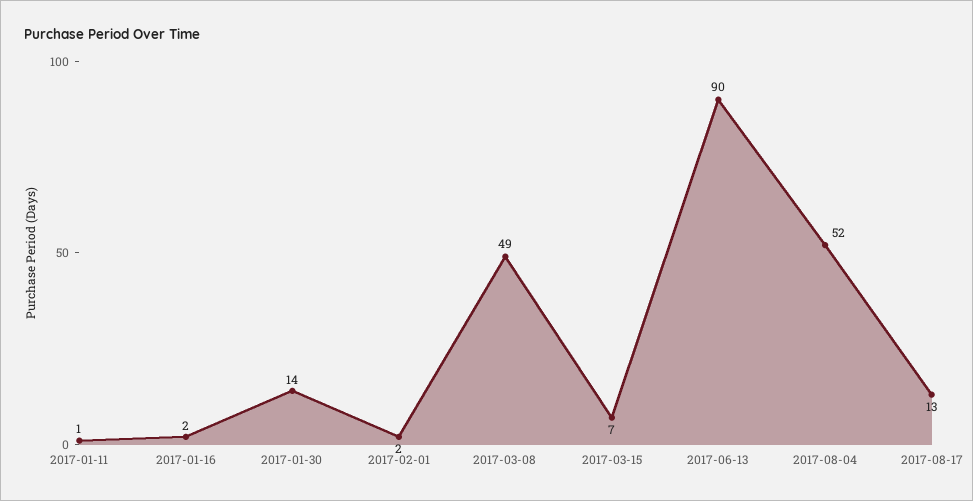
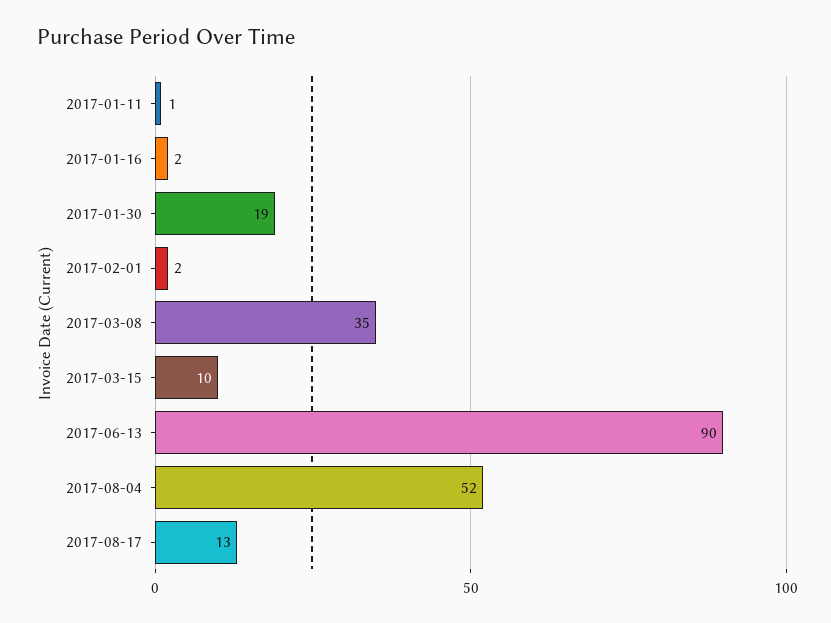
  {
    "2017-01-11": 1,
    "2017-01-16": 2,
-   "2017-01-30": 14,
+   "2017-01-30": 19,
    "2017-02-01": 2,
-   "2017-03-08": 49,
+   "2017-03-08": 35,
-   "2017-03-15": 7,
+   "2017-03-15": 10,
    "2017-06-13": 90,
    "2017-08-04": 52,
    "2017-08-17": 13
  }

